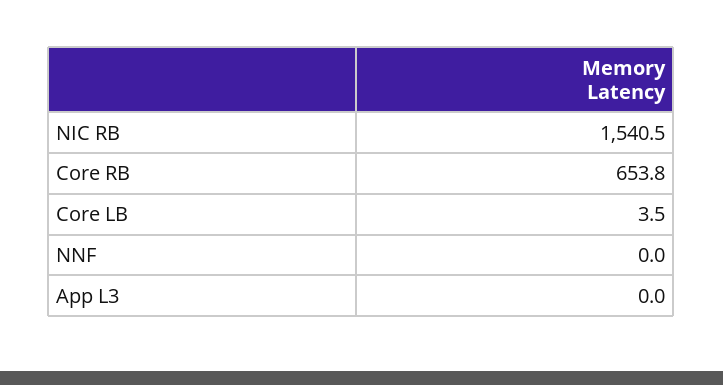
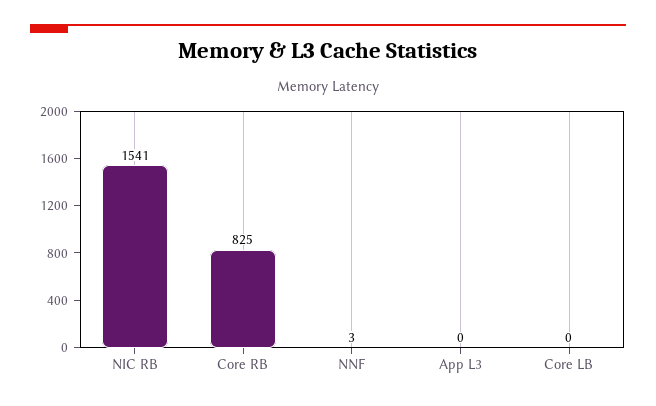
  {
    "NIC RB": 1540.5,
-   "Core RB": 653.8,
+   "Core RB": 825,
-   "Core LB": 3.5,
+   "Core LB": 0,
-   "NNF": 0,
+   "NNF": 3,
    "App L3": 0
  }

